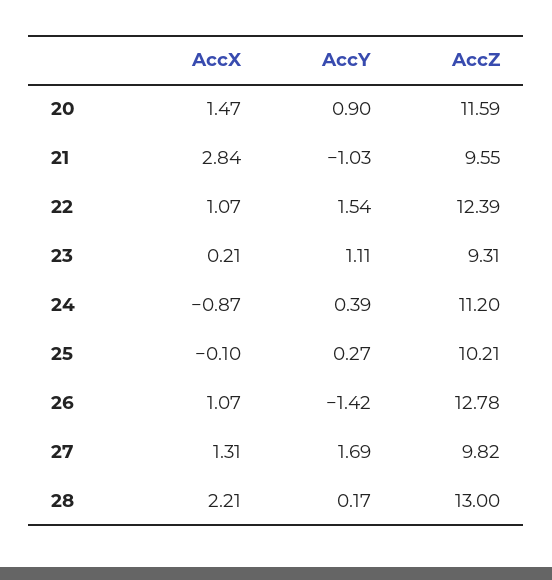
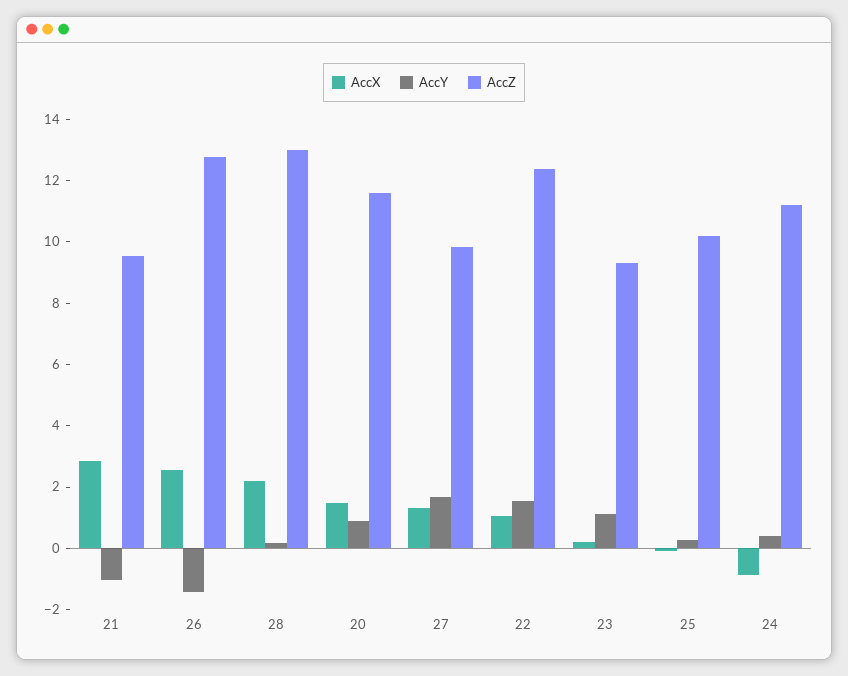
  {
    "AccX": {
      "20": 1.47,
      "21": 2.84,
      "22": 1.07,
      "23": 0.21,
      "24": -0.87,
      "25": -0.1,
-     "26": 1.07,
+     "26": 2.5,
      "27": 1.31,
      "28": 2.21
    },
    "AccY": {
      "20": 0.9,
      "21": -1.03,
      "22": 1.54,
      "23": 1.11,
      "24": 0.39,
      "25": 0.27,
      "26": -1.42,
      "27": 1.69,
      "28": 0.17
    },
    "AccZ": {
      "20": 11.59,
      "21": 9.55,
      "22": 12.39,
      "23": 9.31,
      "24": 11.2,
      "25": 10.21,
      "26": 12.78,
      "27": 9.82,
      "28": 13
    }
  }

